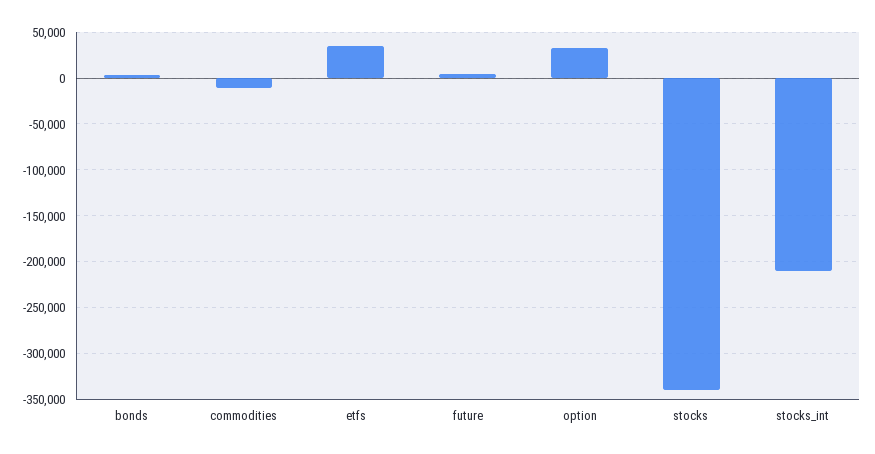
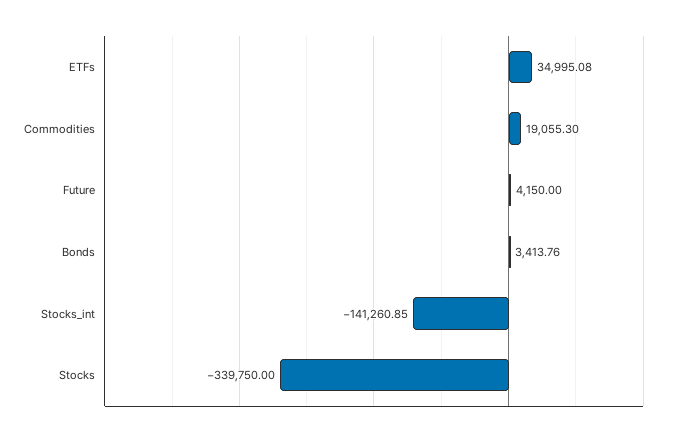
  {
    "bonds": 3413.76,
-   "commodities": -10000,
+   "commodities": 19055.3,
    "etfs": 34995.08,
    "future": 4150,
-   "option": 30000,
    "stocks": -339750,
-   "stocks_int": -210000
+   "stocks_int": -141260.85
  }

